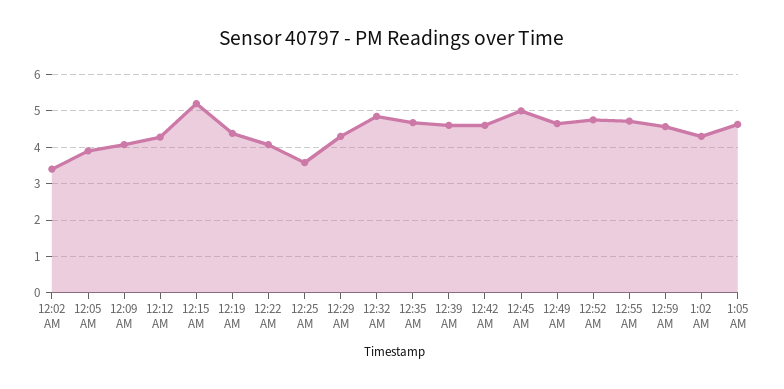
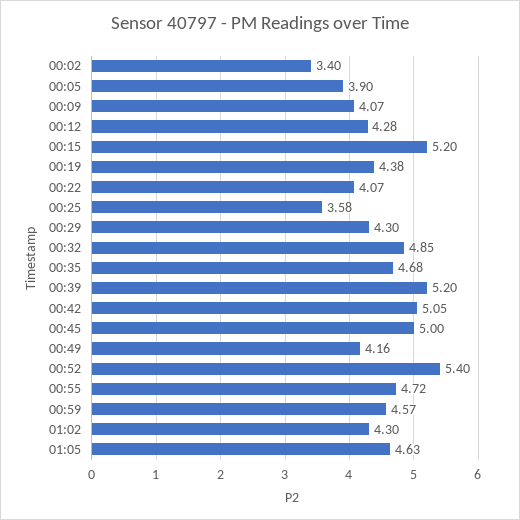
  {
    "12:02 AM": 3.4,
    "12:05 AM": 3.9,
    "12:09 AM": 4.07,
    "12:12 AM": 4.28,
    "12:15 AM": 5.2,
    "12:19 AM": 4.38,
    "12:22 AM": 4.07,
    "12:25 AM": 3.58,
    "12:29 AM": 4.3,
    "12:32 AM": 4.85,
    "12:35 AM": 4.68,
-   "12:39 AM": 4.6,
+   "12:39 AM": 5.2,
-   "12:42 AM": 4.6,
+   "12:42 AM": 5.05,
    "12:45 AM": 5,
-   "12:49 AM": 4.6,
+   "12:49 AM": 4.16,
-   "12:52 AM": 4.8,
+   "12:52 AM": 5.4,
    "12:55 AM": 4.72,
    "12:59 AM": 4.57,
    "1:02 AM": 4.3,
    "1:05 AM": 4.63
  }

